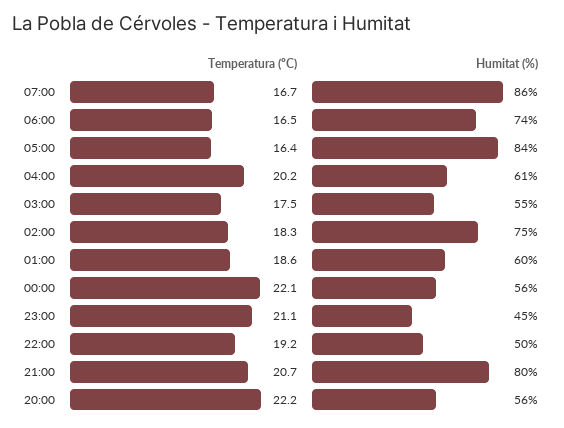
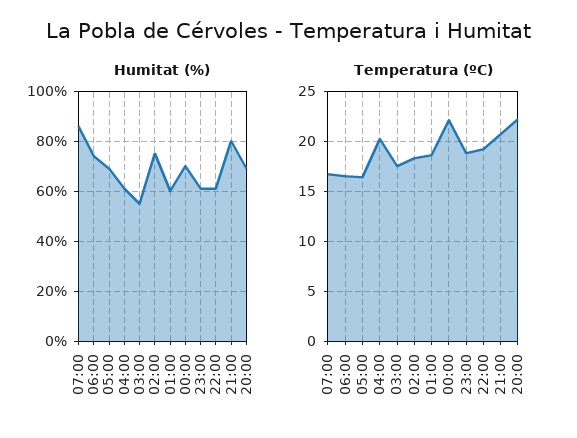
  {
    "Temperatura (ºC)": {
      "07:00": 16.7,
      "06:00": 16.5,
      "05:00": 16.4,
      "04:00": 20.2,
      "03:00": 17.5,
      "02:00": 18.3,
      "01:00": 18.6,
      "00:00": 22.1,
-     "23:00": 21.1,
+     "23:00": 19,
      "22:00": 19.2,
      "21:00": 20.7,
      "20:00": 22.2
    },
    "Humitat (%)": {
      "07:00": 86,
      "06:00": 74,
-     "05:00": 84,
+     "05:00": 70,
      "04:00": 61,
      "03:00": 55,
      "02:00": 75,
      "01:00": 60,
-     "00:00": 56,
+     "00:00": 70,
-     "23:00": 45,
+     "23:00": 60,
-     "22:00": 50,
+     "22:00": 60,
      "21:00": 80,
-     "20:00": 56
+     "20:00": 70
    }
  }

